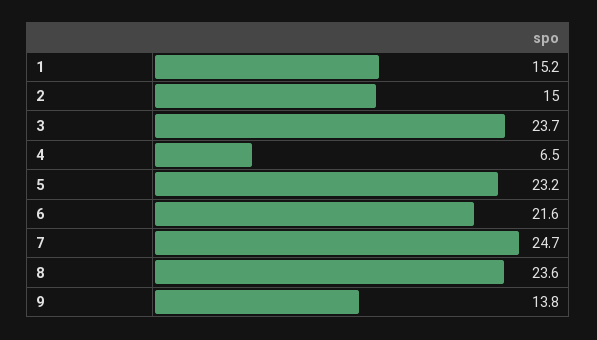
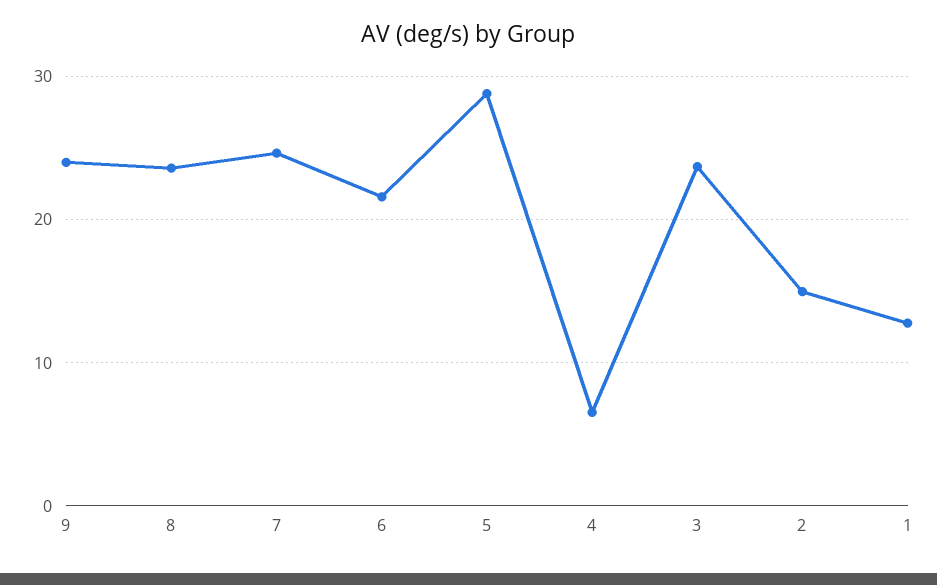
  {
-   "1": 15.2,
+   "1": 13,
    "2": 15,
    "3": 23.7,
    "4": 6.5,
-   "5": 23.2,
+   "5": 29,
    "6": 21.6,
    "7": 24.7,
    "8": 23.6,
-   "9": 13.8
+   "9": 24
  }

